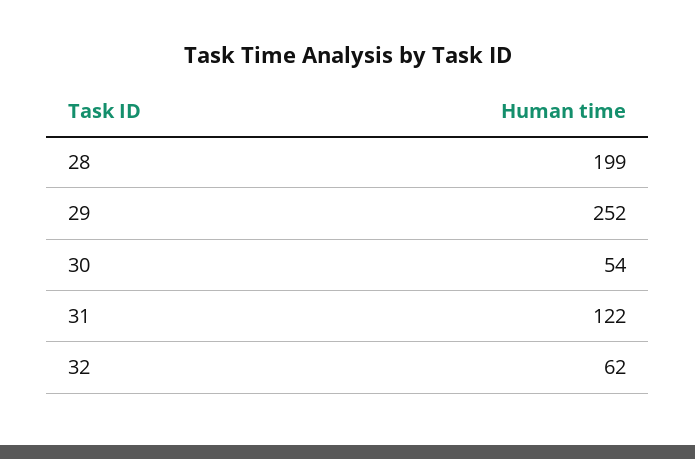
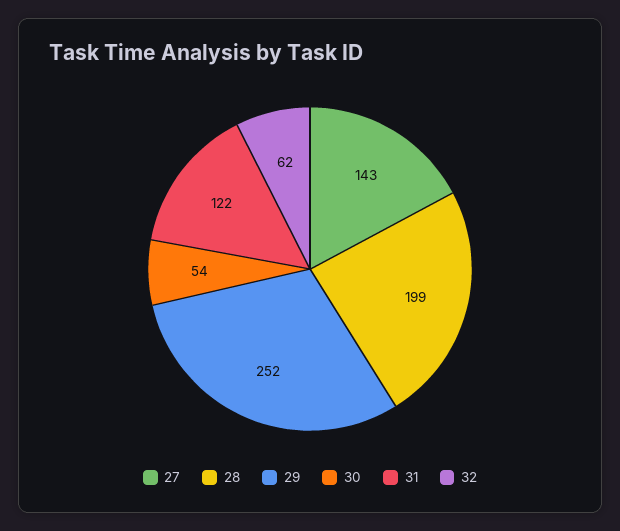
  {
    "28": 199,
    "29": 252,
    "30": 54,
    "31": 122,
-   "32": 62
+   "32": 62,
+   "27": 143
  }

